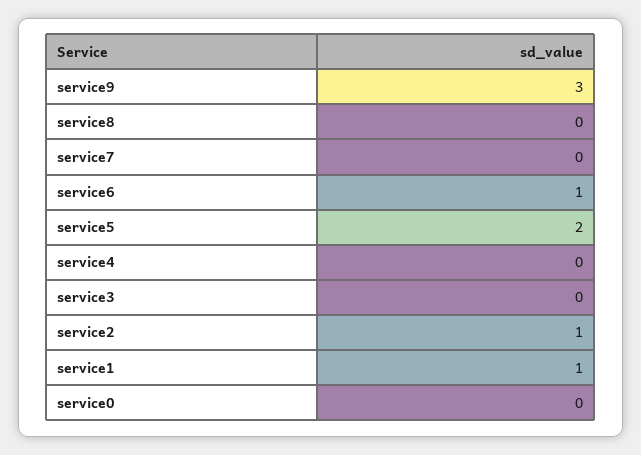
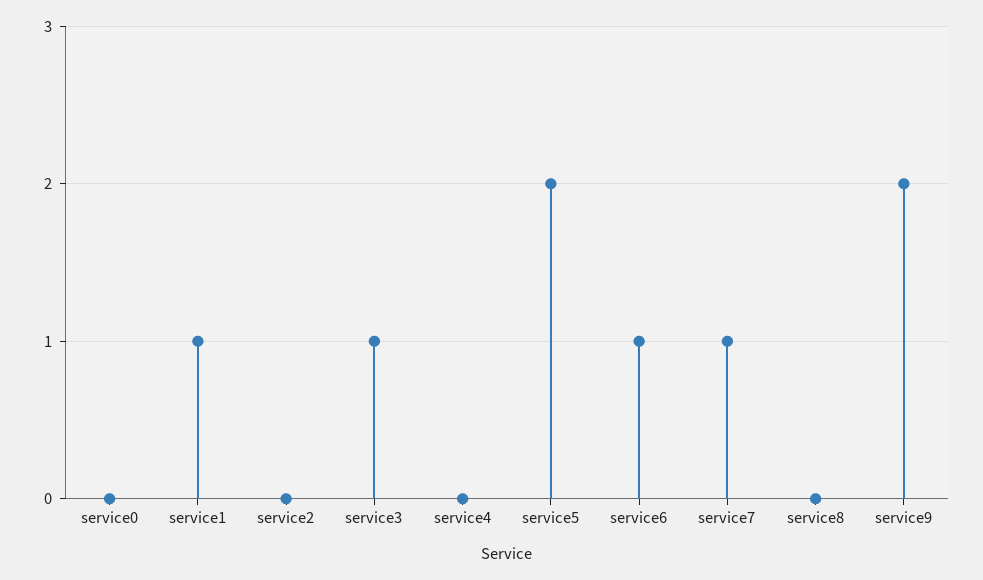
  {
-   "service9": 3,
+   "service9": 2,
    "service8": 0,
-   "service7": 0,
+   "service7": 1,
    "service6": 1,
    "service5": 2,
    "service4": 0,
-   "service3": 0,
+   "service3": 1,
-   "service2": 1,
+   "service2": 0,
    "service1": 1,
    "service0": 0
  }

